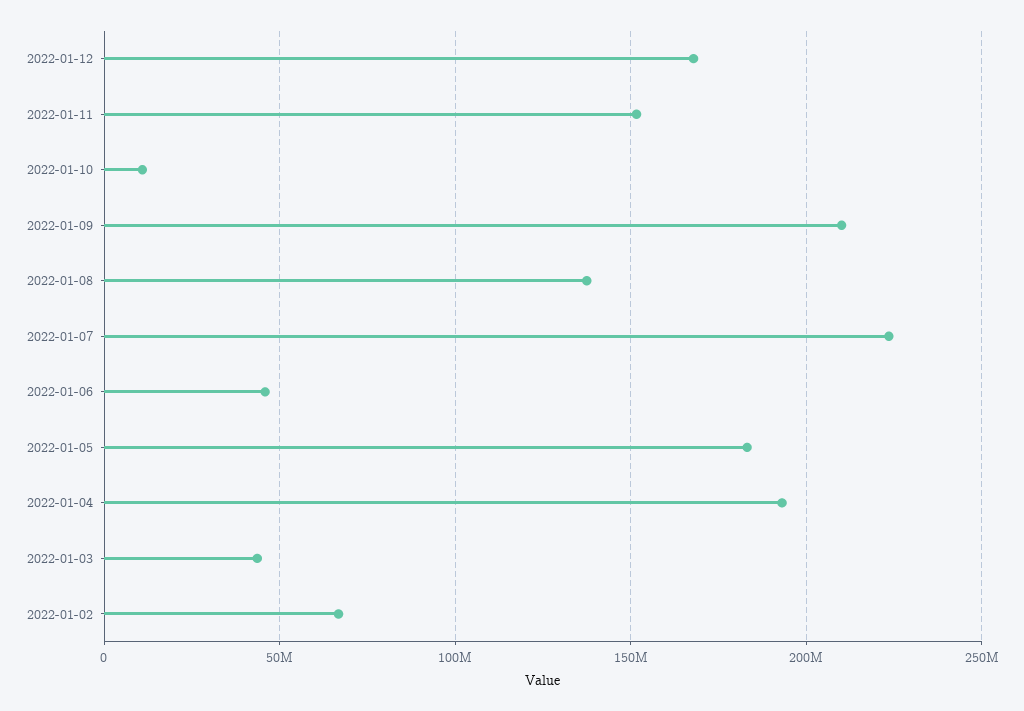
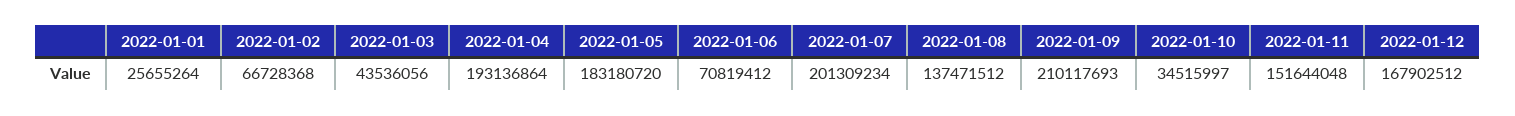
  {
    "2022-01-12": 167902512,
    "2022-01-11": 151644048,
-   "2022-01-10": 10000000,
+   "2022-01-10": 34515997,
    "2022-01-09": 210117693,
    "2022-01-08": 137471512,
-   "2022-01-07": 225000000,
+   "2022-01-07": 201309234,
-   "2022-01-06": 45000000,
+   "2022-01-06": 70819412,
    "2022-01-05": 183180720,
    "2022-01-04": 193136864,
    "2022-01-03": 43536056,
-   "2022-01-02": 66728368
+   "2022-01-02": 66728368,
+   "2022-01-01": 25655264
  }

